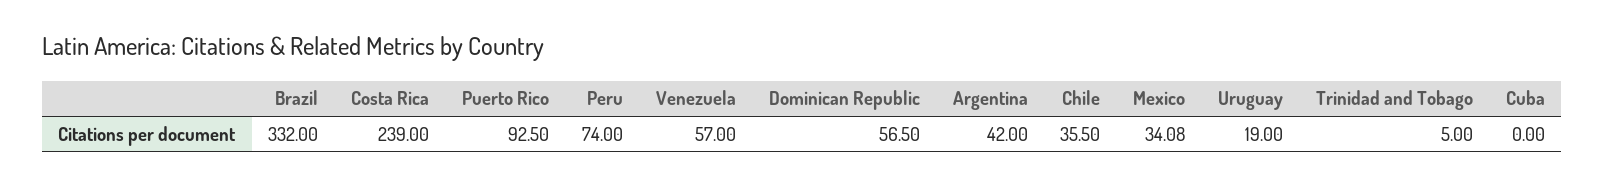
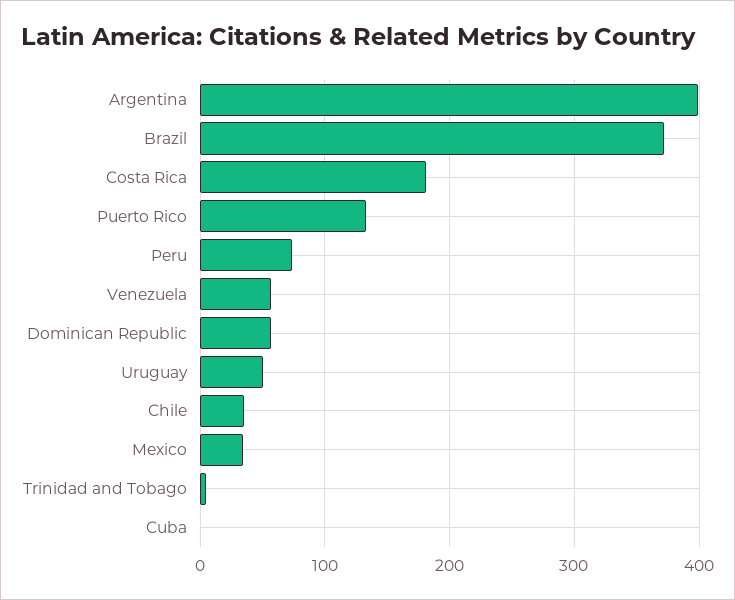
  {
-   "Brazil": 332,
+   "Brazil": 370,
-   "Costa Rica": 239,
+   "Costa Rica": 180,
-   "Puerto Rico": 92.5,
+   "Puerto Rico": 130,
    "Peru": 74,
    "Venezuela": 57,
    "Dominican Republic": 56.5,
-   "Argentina": 42,
+   "Argentina": 400,
    "Chile": 35.5,
    "Mexico": 34.08,
-   "Uruguay": 19,
+   "Uruguay": 50,
    "Trinidad and Tobago": 5,
    "Cuba": 0
  }

